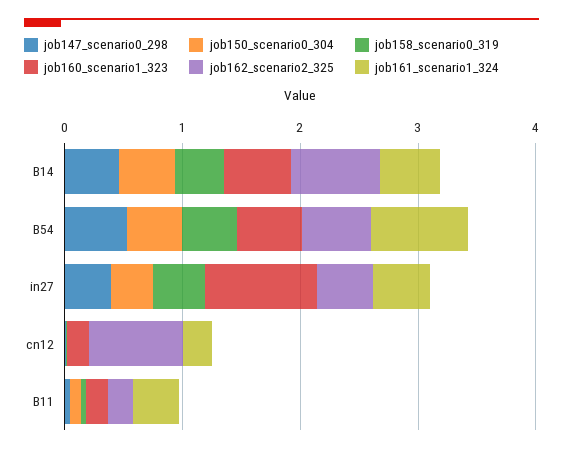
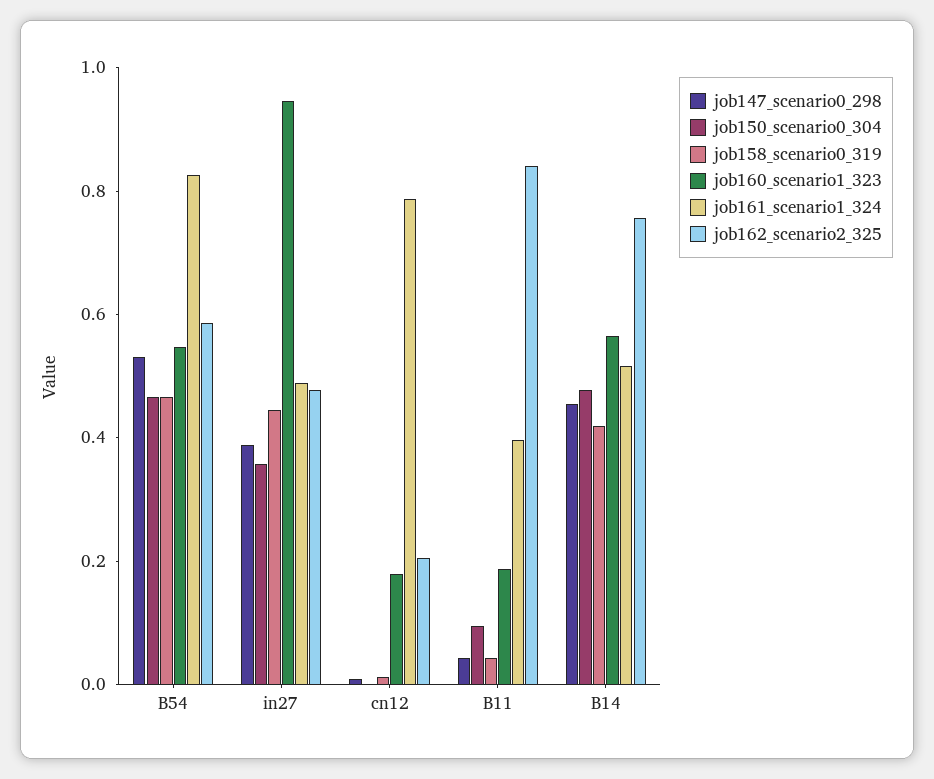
  {
    "job147_scenario0_298": {
      "B14": 0.45,
      "B54": 0.55,
      "in27": 0.4,
      "cn12": 0,
      "B11": 0.05
    },
    "job150_scenario0_304": {
      "B14": 0.5,
      "B54": 0.45,
      "in27": 0.35,
      "cn12": 0,
      "B11": 0.1
    },
    "job158_scenario0_319": {
      "B14": 0.4,
      "B54": 0.45,
      "in27": 0.45,
      "cn12": 0,
      "B11": 0.05
    },
    "job160_scenario1_323": {
      "B14": 0.55,
      "B54": 0.55,
      "in27": 0.95,
      "cn12": 0.2,
      "B11": 0.2
    },
    "job162_scenario2_325": {
      "B14": 0.75,
      "B54": 0.6,
      "in27": 0.5,
-     "cn12": 0.8,
+     "cn12": 0.2,
-     "B11": 0.2
+     "B11": 0.85
    },
    "job161_scenario1_324": {
      "B14": 0.5,
      "B54": 0.85,
      "in27": 0.5,
-     "cn12": 0.2,
+     "cn12": 0.8,
      "B11": 0.4
    }
  }

